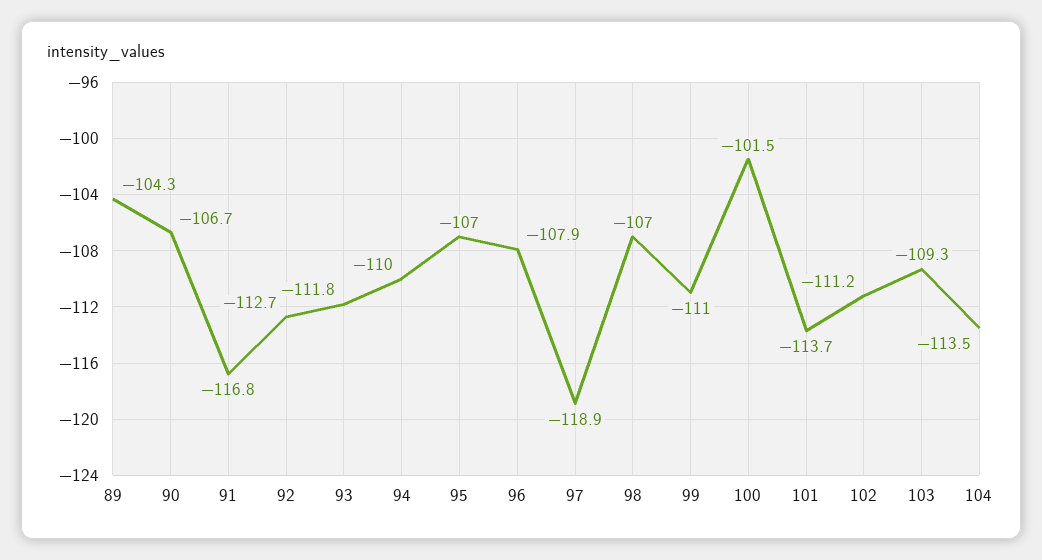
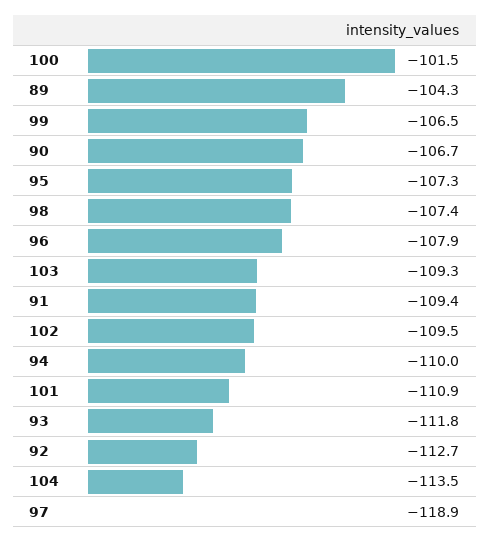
  {
    "89": -104.3,
    "90": -106.7,
-   "91": -116.8,
+   "91": -109.4,
    "92": -112.7,
    "93": -111.8,
    "94": -110,
-   "95": -107,
+   "95": -107.3,
    "96": -107.9,
    "97": -118.9,
-   "98": -107,
+   "98": -107.4,
-   "99": -111,
+   "99": -106.5,
    "100": -101.5,
-   "101": -113.7,
+   "101": -110.9,
-   "102": -111.2,
+   "102": -109.5,
    "103": -109.3,
    "104": -113.5
  }

